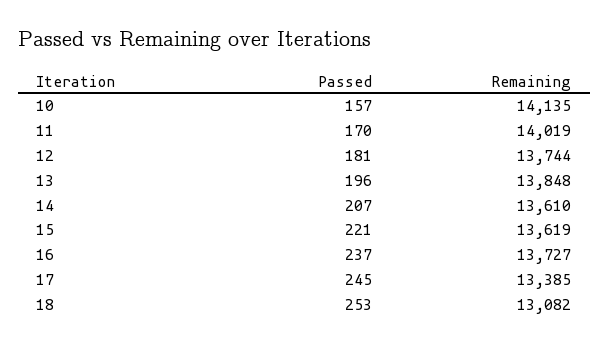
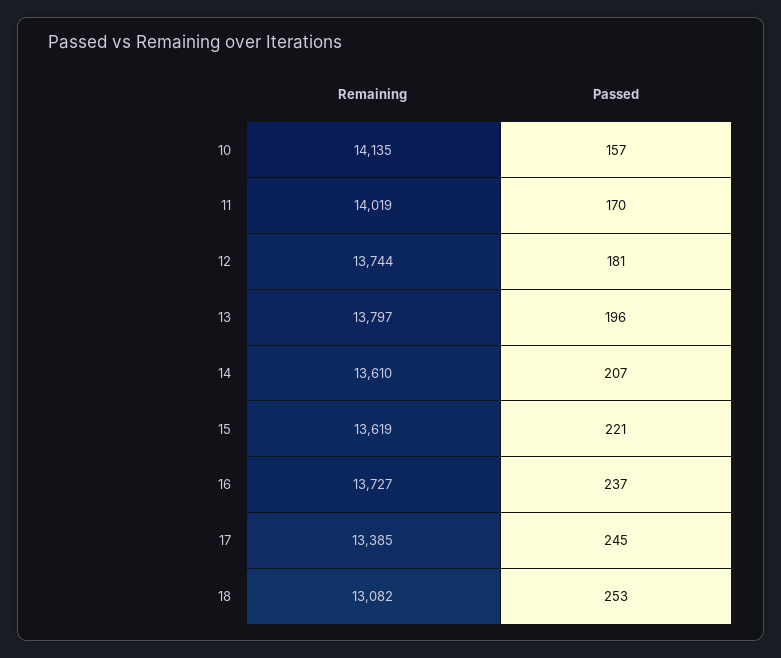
  {
    "Passed": {
      "10": 157,
      "11": 170,
      "12": 181,
      "13": 196,
      "14": 207,
      "15": 221,
      "16": 237,
      "17": 245,
      "18": 253
    },
    "Remaining": {
      "10": 14135,
      "11": 14019,
      "12": 13744,
-     "13": 13848,
+     "13": 13797,
      "14": 13610,
      "15": 13619,
      "16": 13727,
      "17": 13385,
      "18": 13082
    }
  }

